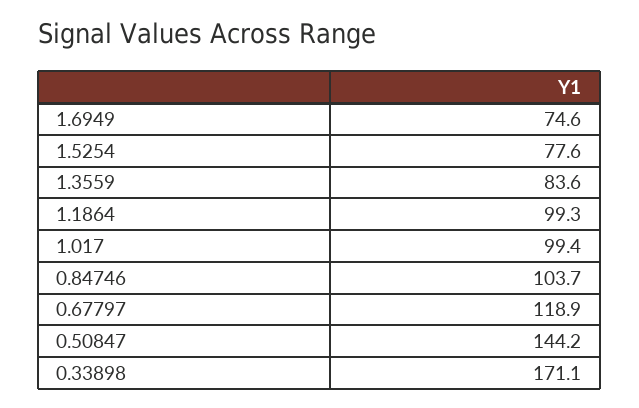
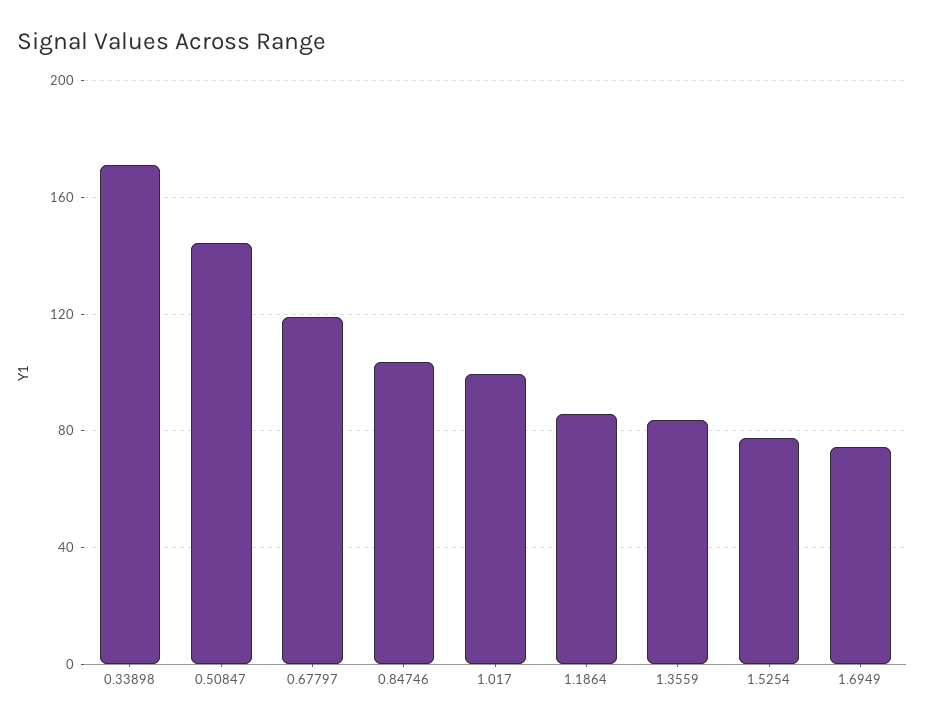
  {
    "1.6949": 74.6,
    "1.5254": 77.6,
    "1.3559": 83.6,
-   "1.1864": 99.3,
+   "1.1864": 85,
    "1.017": 99.4,
    "0.84746": 103.7,
    "0.67797": 118.9,
    "0.50847": 144.2,
    "0.33898": 171.1
  }

